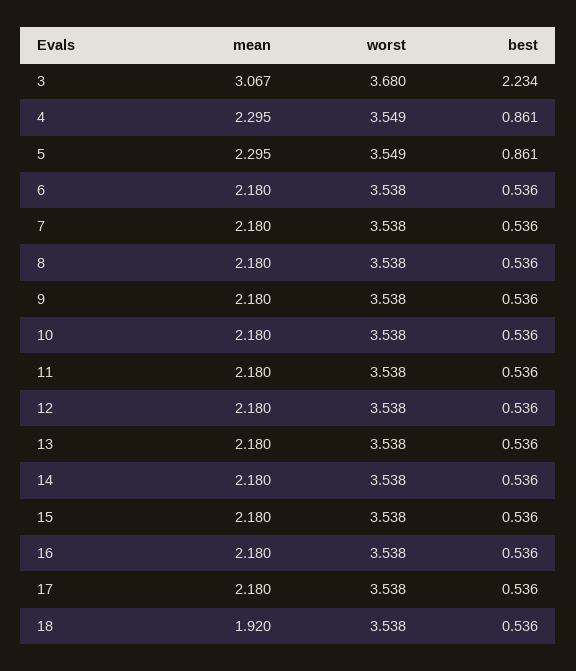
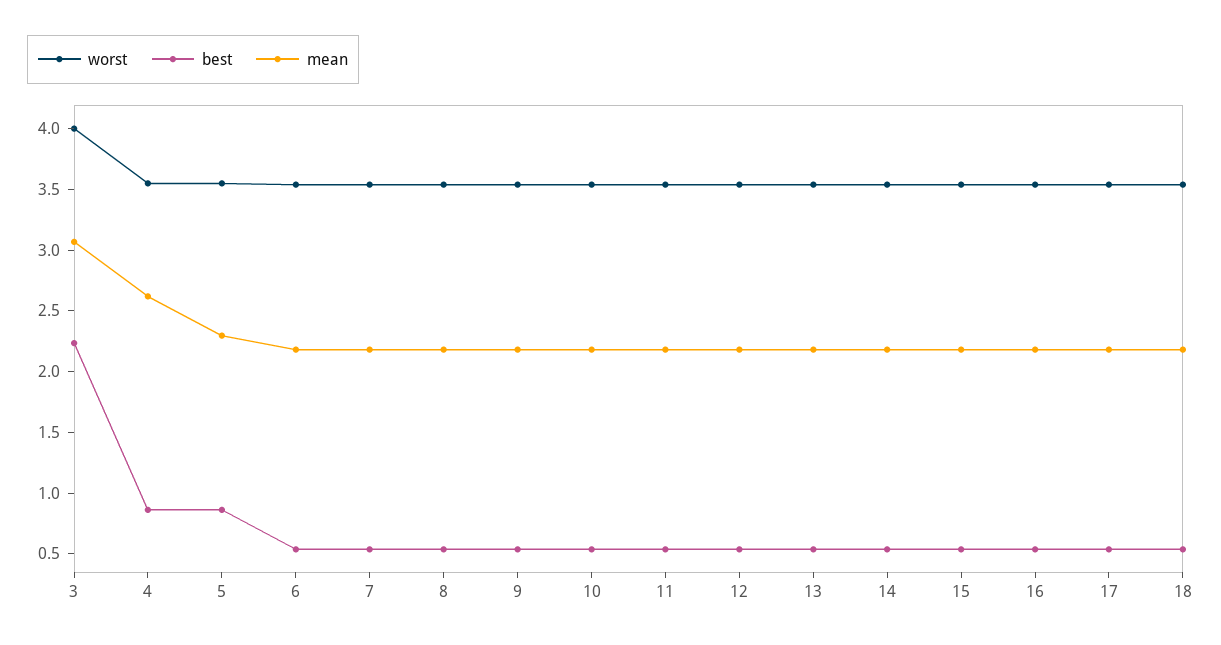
  {
    "mean": {
      "3": 3.067,
-     "4": 2.295,
+     "4": 2.6,
      "5": 2.295,
      "6": 2.18,
      "7": 2.18,
      "8": 2.18,
      "9": 2.18,
      "10": 2.18,
      "11": 2.18,
      "12": 2.18,
      "13": 2.18,
      "14": 2.18,
      "15": 2.18,
      "16": 2.18,
      "17": 2.18,
-     "18": 1.92
+     "18": 2.2
    },
    "worst": {
-     "3": 3.68,
+     "3": 4,
      "4": 3.549,
      "5": 3.549,
      "6": 3.538,
      "7": 3.538,
      "8": 3.538,
      "9": 3.538,
      "10": 3.538,
      "11": 3.538,
      "12": 3.538,
      "13": 3.538,
      "14": 3.538,
      "15": 3.538,
      "16": 3.538,
      "17": 3.538,
      "18": 3.538
    },
    "best": {
      "3": 2.234,
      "4": 0.861,
      "5": 0.861,
      "6": 0.536,
      "7": 0.536,
      "8": 0.536,
      "9": 0.536,
      "10": 0.536,
      "11": 0.536,
      "12": 0.536,
      "13": 0.536,
      "14": 0.536,
      "15": 0.536,
      "16": 0.536,
      "17": 0.536,
      "18": 0.536
    }
  }

